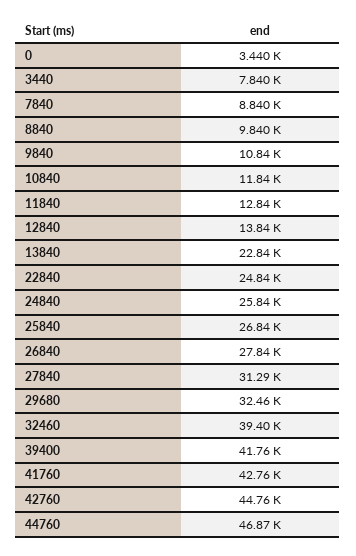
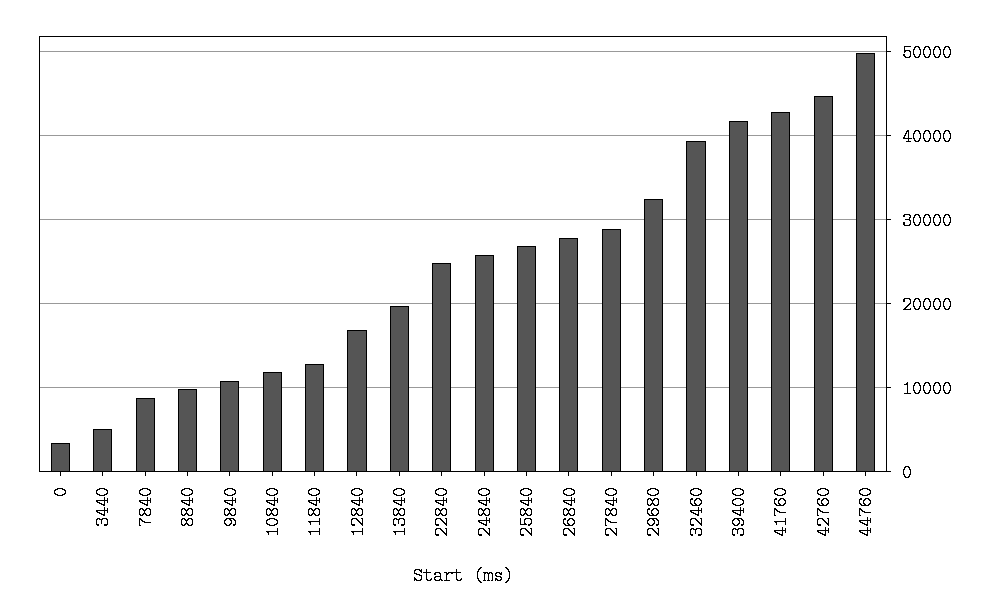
  {
    "0": 3440,
-   "3440": 7840,
+   "3440": 5000,
    "7840": 8840,
    "8840": 9840,
    "9840": 10840,
    "10840": 11840,
    "11840": 12840,
-   "12840": 13840,
+   "12840": 17000,
-   "13840": 22840,
+   "13840": 20000,
    "22840": 24840,
    "24840": 25840,
    "25840": 26840,
    "26840": 27840,
-   "27840": 31290,
+   "27840": 29000,
    "29680": 32460,
    "32460": 39400,
    "39400": 41760,
    "41760": 42760,
    "42760": 44760,
-   "44760": 46870
+   "44760": 50000
  }

